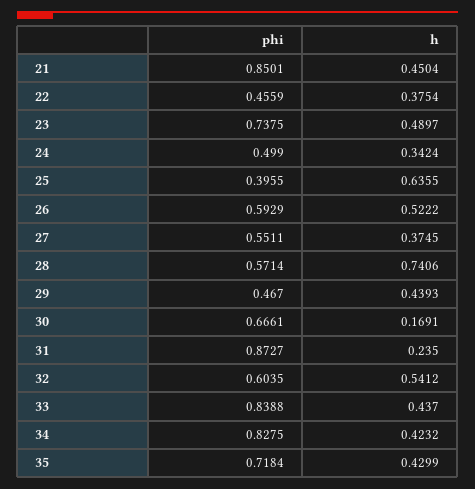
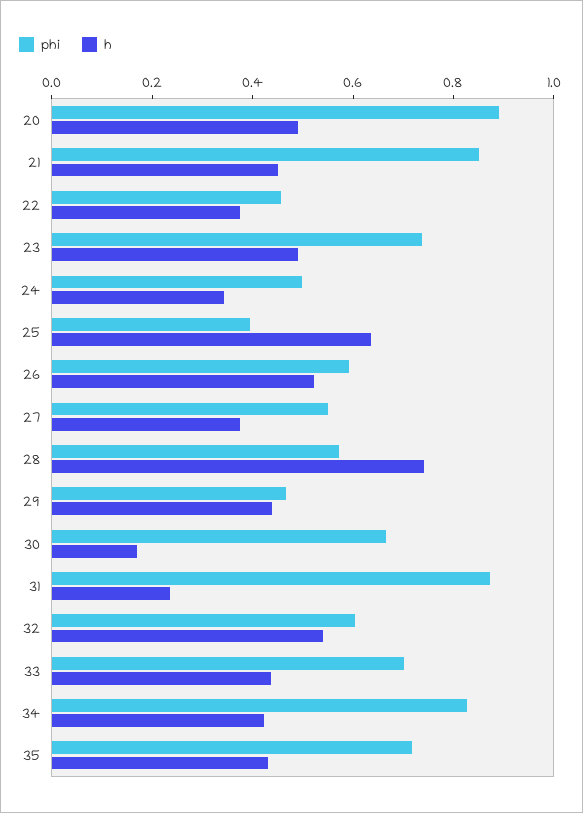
  {
    "phi": {
      "21": 0.8501,
      "22": 0.4559,
      "23": 0.7375,
      "24": 0.499,
      "25": 0.3955,
      "26": 0.5929,
      "27": 0.5511,
      "28": 0.5714,
      "29": 0.467,
      "30": 0.6661,
      "31": 0.8727,
      "32": 0.6035,
-     "33": 0.8388,
+     "33": 0.7,
      "34": 0.8275,
-     "35": 0.7184
+     "35": 0.7184,
+     "20": 0.9
    },
    "h": {
      "21": 0.4504,
      "22": 0.3754,
      "23": 0.4897,
      "24": 0.3424,
      "25": 0.6355,
      "26": 0.5222,
      "27": 0.3745,
      "28": 0.7406,
      "29": 0.4393,
      "30": 0.1691,
      "31": 0.235,
      "32": 0.5412,
      "33": 0.437,
      "34": 0.4232,
-     "35": 0.4299
+     "35": 0.4299,
+     "20": 0.5
    }
  }

